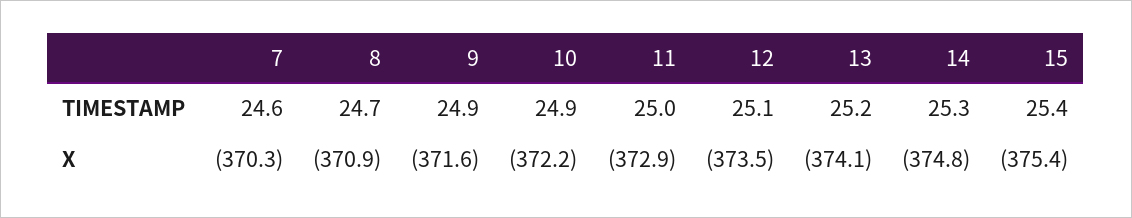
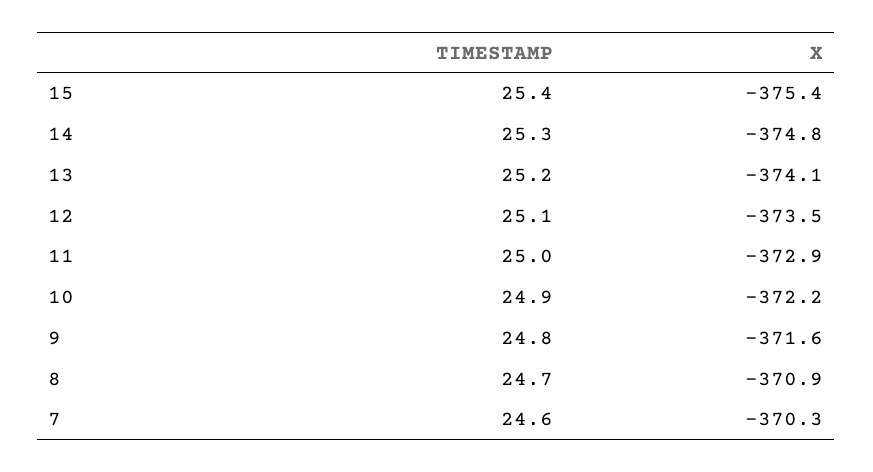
  {
    "7": {
      "TIMESTAMP": 24.6,
      "X": -370.3
    },
    "8": {
      "TIMESTAMP": 24.7,
      "X": -370.9
    },
    "9": {
-     "TIMESTAMP": 24.9,
+     "TIMESTAMP": 24.8,
      "X": -371.6
    },
    "10": {
      "TIMESTAMP": 24.9,
      "X": -372.2
    },
    "11": {
      "TIMESTAMP": 25,
      "X": -372.9
    },
    "12": {
      "TIMESTAMP": 25.1,
      "X": -373.5
    },
    "13": {
      "TIMESTAMP": 25.2,
      "X": -374.1
    },
    "14": {
      "TIMESTAMP": 25.3,
      "X": -374.8
    },
    "15": {
      "TIMESTAMP": 25.4,
      "X": -375.4
    }
  }

